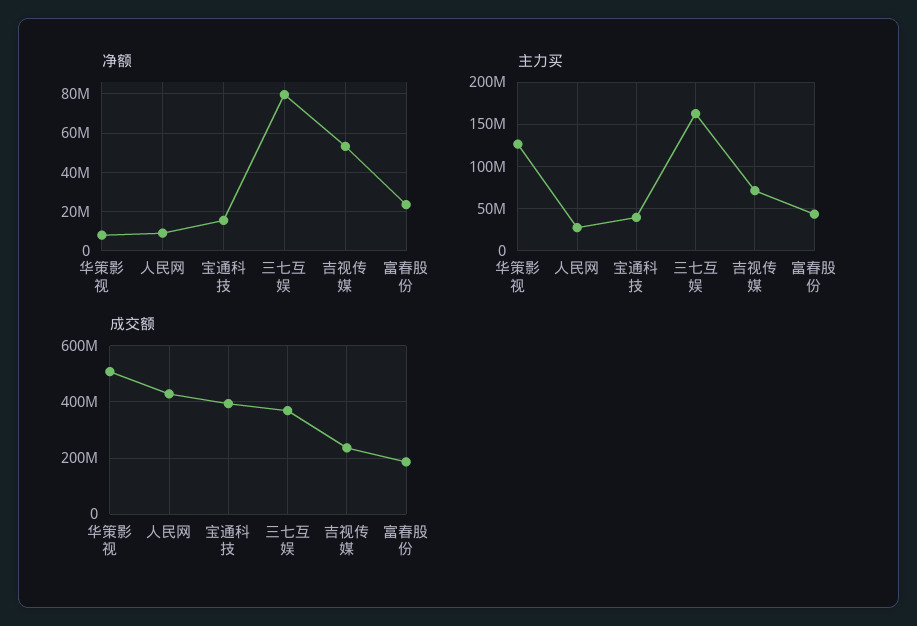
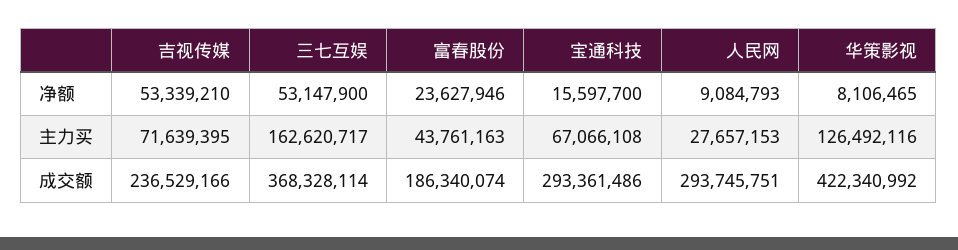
  {
    "净额": {
      "华策影视": 8106465,
      "人民网": 9084793,
      "宝通科技": 15597700,
-     "三七互娱": 80000000,
+     "三七互娱": 53147900,
      "吉视传媒": 53339210,
      "富春股份": 23627946
    },
    "主力买": {
      "华策影视": 126492116,
      "人民网": 27657153,
-     "宝通科技": 40000000,
+     "宝通科技": 67066108,
      "三七互娱": 162620717,
      "吉视传媒": 71639395,
      "富春股份": 43761163
    },
    "成交额": {
-     "华策影视": 500000000,
+     "华策影视": 422340992,
-     "人民网": 425000000,
+     "人民网": 293745751,
-     "宝通科技": 400000000,
+     "宝通科技": 293361486,
      "三七互娱": 368328114,
      "吉视传媒": 236529166,
      "富春股份": 186340074
    }
  }

